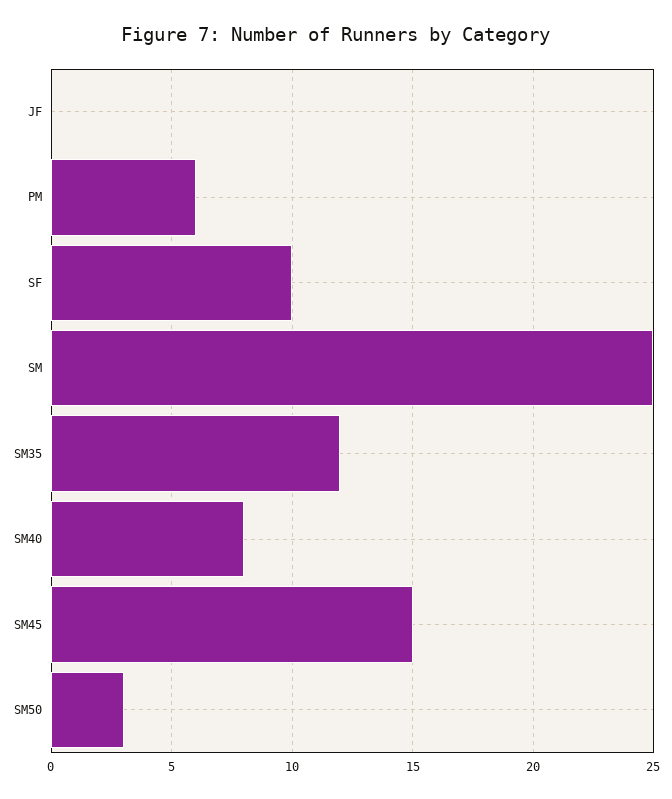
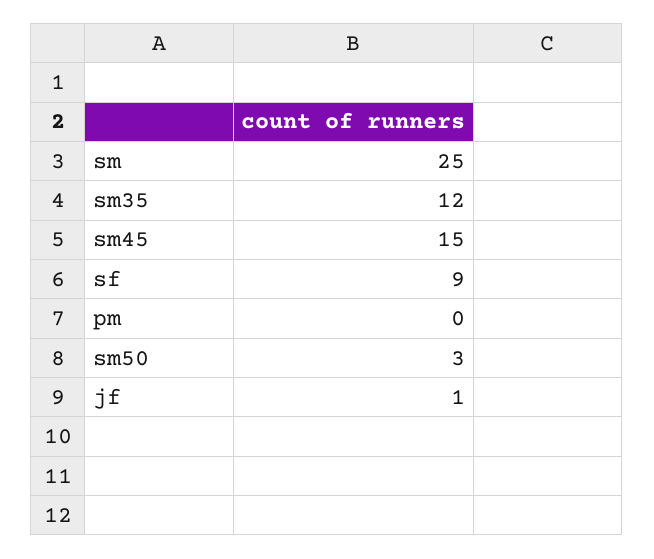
  {
-   "JF": 0,
+   "JF": 1,
-   "PM": 6,
+   "PM": 0,
-   "SF": 10,
+   "SF": 9,
    "SM": 25,
    "SM35": 12,
-   "SM40": 8,
    "SM45": 15,
    "SM50": 3
  }

